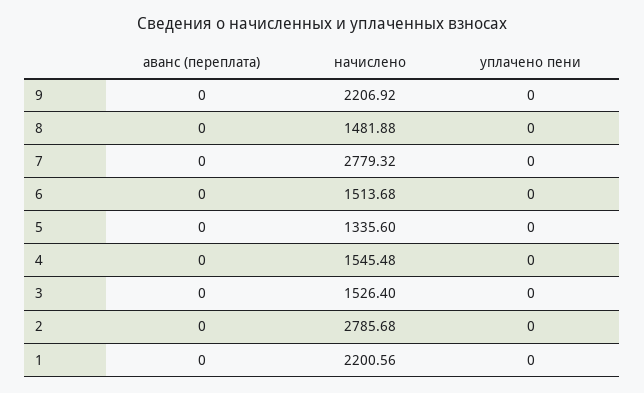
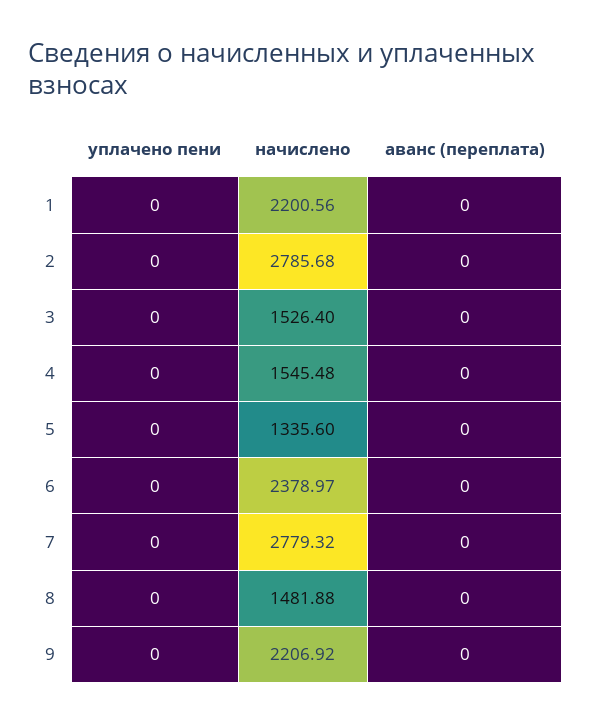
  {
    "аванс (переплата)": {
      "9": 0,
      "8": 0,
      "7": 0,
      "6": 0,
      "5": 0,
      "4": 0,
      "3": 0,
      "2": 0,
      "1": 0
    },
    "начислено": {
      "9": 2206.92,
      "8": 1481.88,
      "7": 2779.32,
-     "6": 1513.68,
+     "6": 2378.97,
      "5": 1335.6,
      "4": 1545.48,
      "3": 1526.4,
      "2": 2785.68,
      "1": 2200.56
    },
    "уплачено пени": {
      "9": 0,
      "8": 0,
      "7": 0,
      "6": 0,
      "5": 0,
      "4": 0,
      "3": 0,
      "2": 0,
      "1": 0
    }
  }

